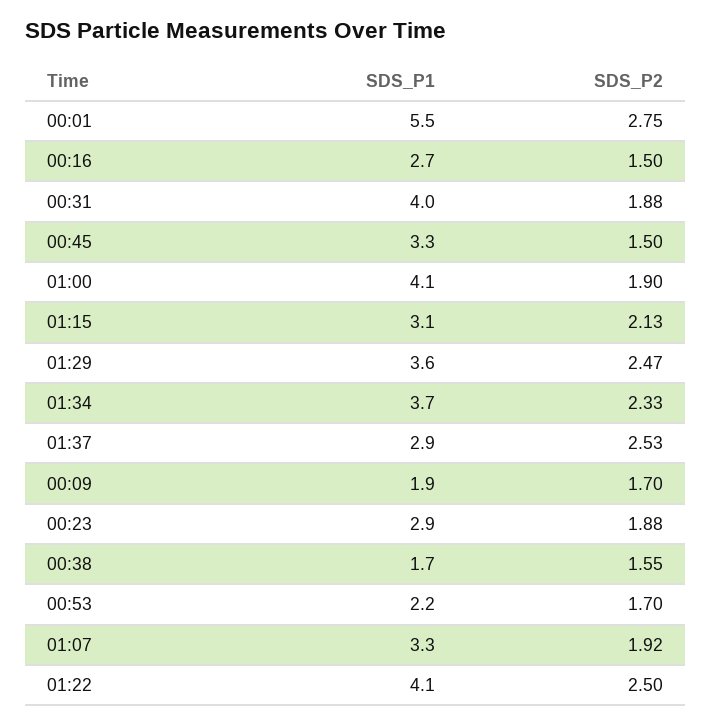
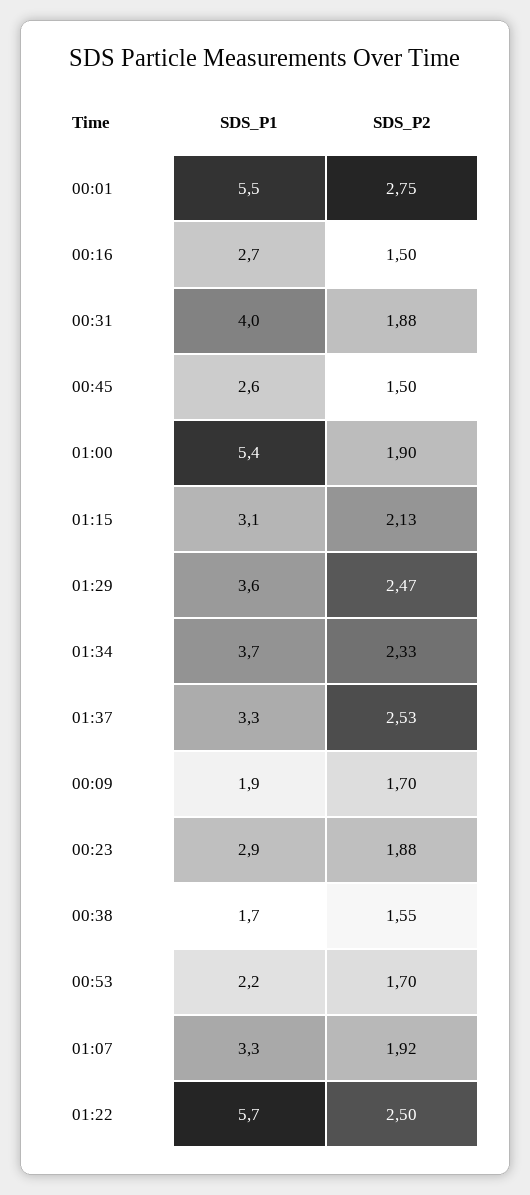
  {
    "SDS_P1": {
      "00:01": 5.5,
      "00:16": 2.7,
      "00:31": 4,
-     "00:45": 3.3,
+     "00:45": 2.6,
-     "01:00": 4.1,
+     "01:00": 5.4,
      "01:15": 3.1,
      "01:29": 3.6,
      "01:34": 3.7,
-     "01:37": 2.9,
+     "01:37": 3.3,
      "00:09": 1.9,
      "00:23": 2.9,
      "00:38": 1.7,
      "00:53": 2.2,
      "01:07": 3.3,
-     "01:22": 4.1
+     "01:22": 5.7
    },
    "SDS_P2": {
      "00:01": 2.75,
      "00:16": 1.5,
      "00:31": 1.88,
      "00:45": 1.5,
      "01:00": 1.9,
      "01:15": 2.13,
      "01:29": 2.47,
      "01:34": 2.33,
      "01:37": 2.53,
      "00:09": 1.7,
      "00:23": 1.88,
      "00:38": 1.55,
      "00:53": 1.7,
      "01:07": 1.92,
      "01:22": 2.5
    }
  }

